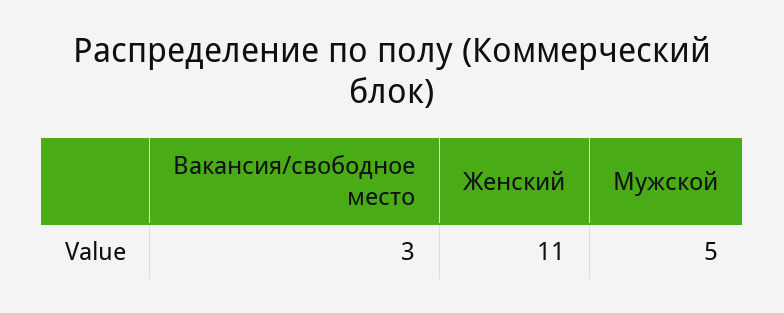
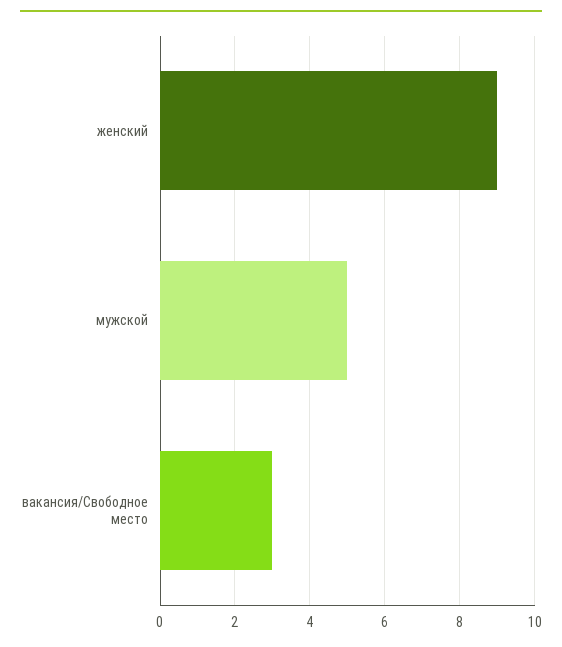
  {
    "Вакансия/свободное место": 3,
-   "Женский": 11,
+   "Женский": 9,
    "Мужской": 5
  }

